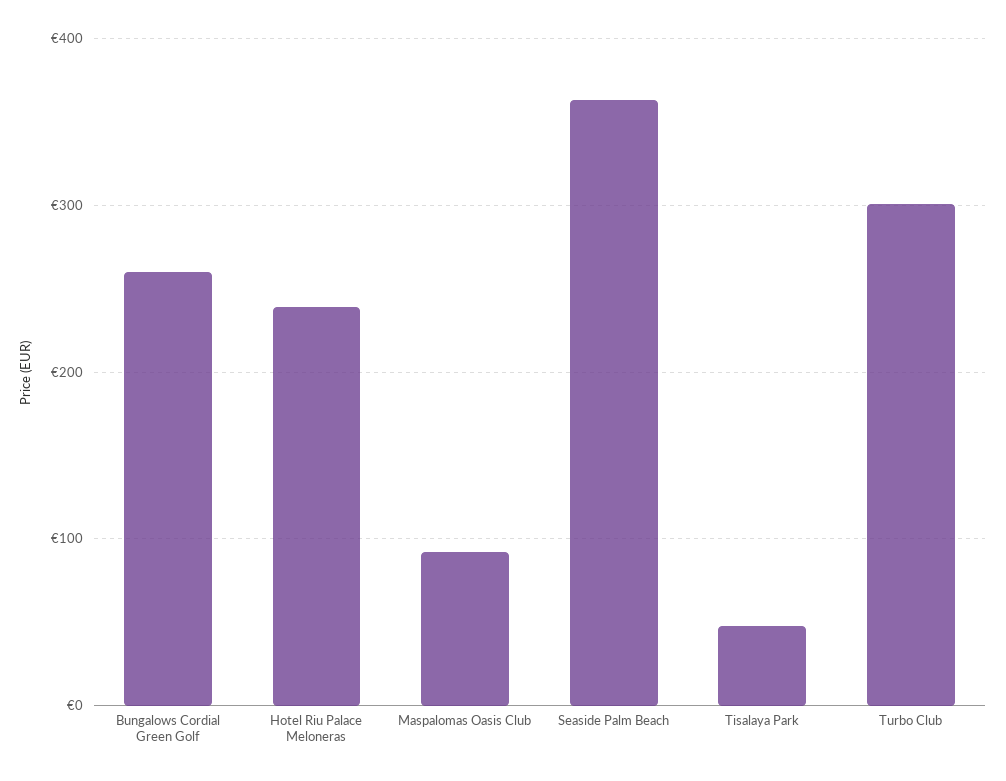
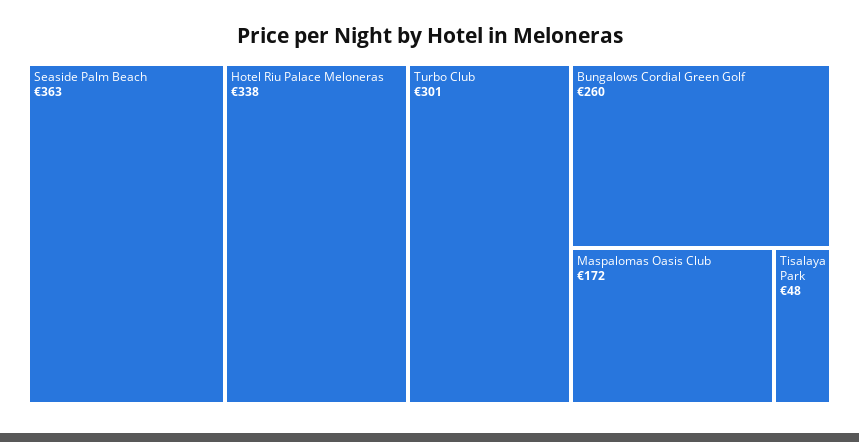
  {
    "Bungalows Cordial Green Golf": 260,
-   "Hotel Riu Palace Meloneras": 240,
+   "Hotel Riu Palace Meloneras": 338,
-   "Maspalomas Oasis Club": 90,
+   "Maspalomas Oasis Club": 172,
    "Seaside Palm Beach": 363,
    "Tisalaya Park": 48,
    "Turbo Club": 301
  }

